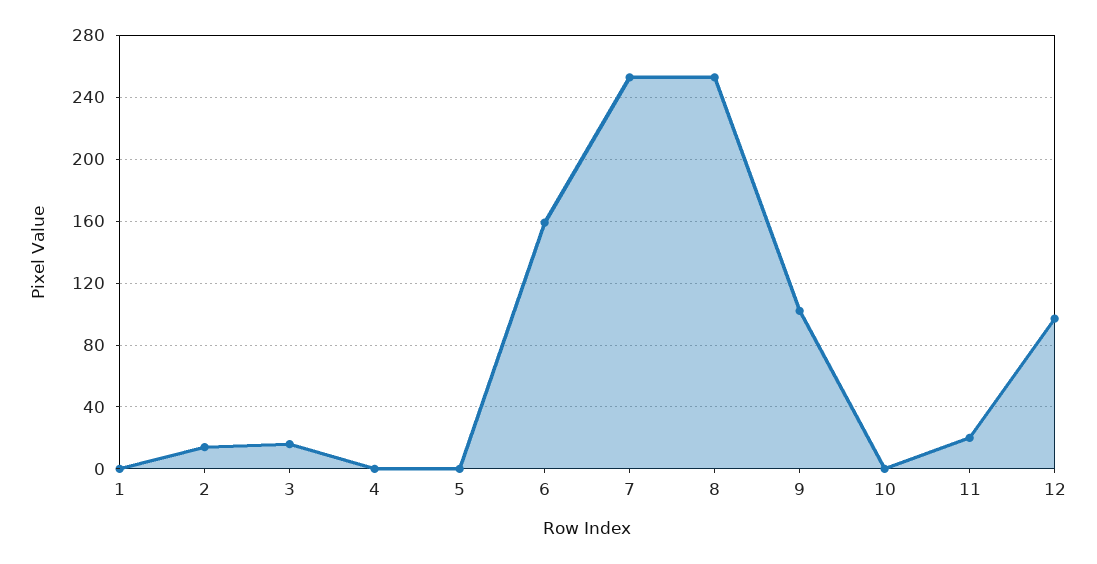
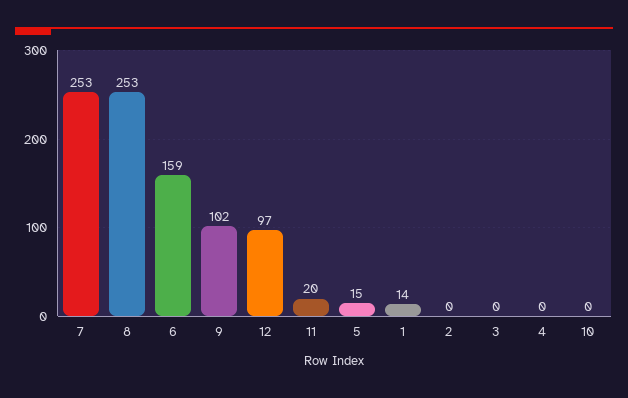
  {
-   "1": 0,
+   "1": 14,
-   "2": 15,
+   "2": 0,
-   "3": 15,
+   "3": 0,
    "4": 0,
-   "5": 0,
+   "5": 15,
    "6": 159,
    "7": 253,
    "8": 253,
    "9": 102,
    "10": 0,
    "11": 20,
    "12": 97
  }

